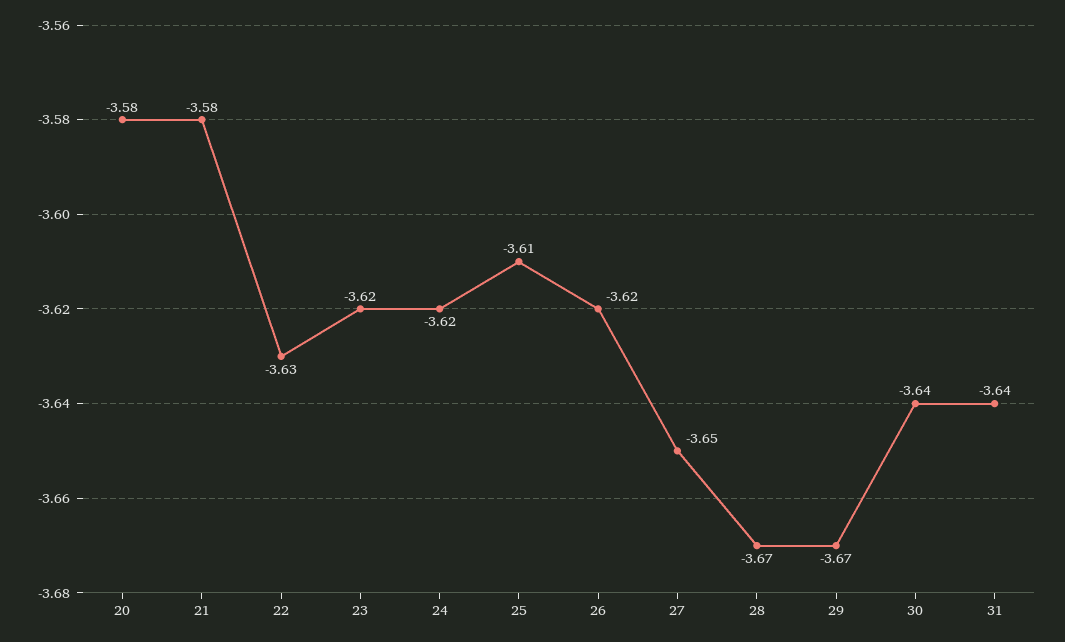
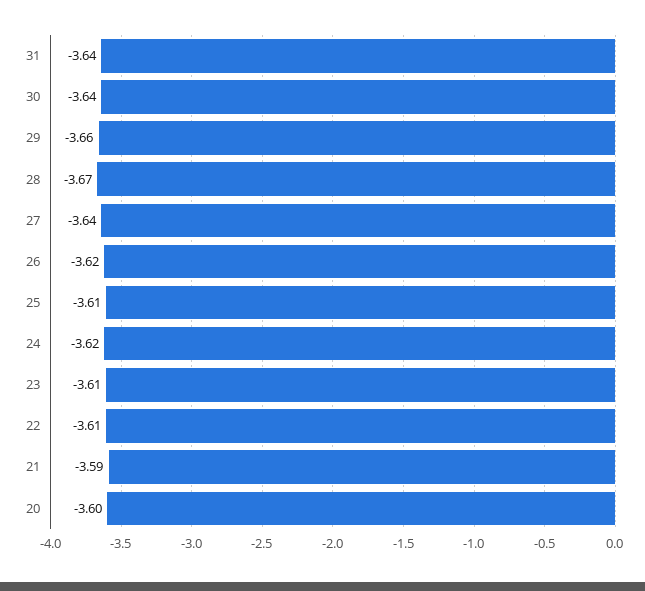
  {
-   "20": -3.58,
+   "20": -3.6,
-   "21": -3.58,
+   "21": -3.59,
-   "22": -3.63,
+   "22": -3.61,
-   "23": -3.62,
+   "23": -3.61,
    "24": -3.62,
    "25": -3.61,
    "26": -3.62,
-   "27": -3.65,
+   "27": -3.64,
    "28": -3.67,
-   "29": -3.67,
+   "29": -3.66,
    "30": -3.64,
    "31": -3.64
  }

